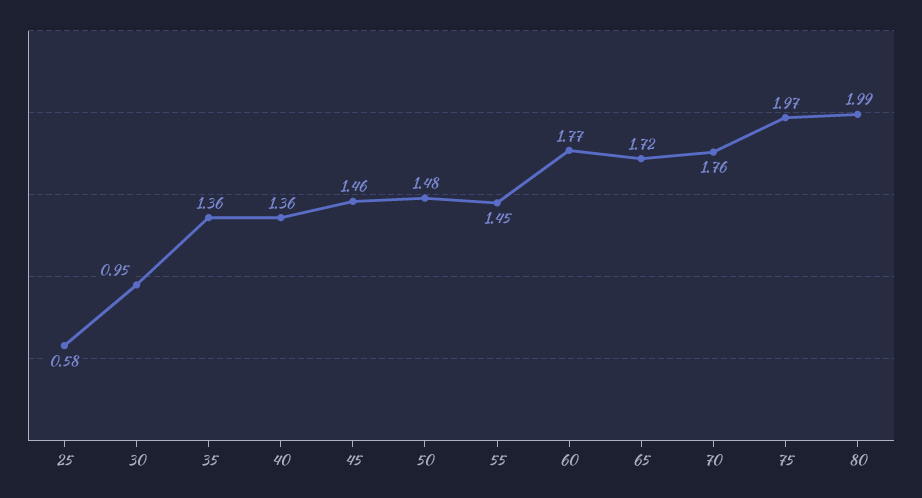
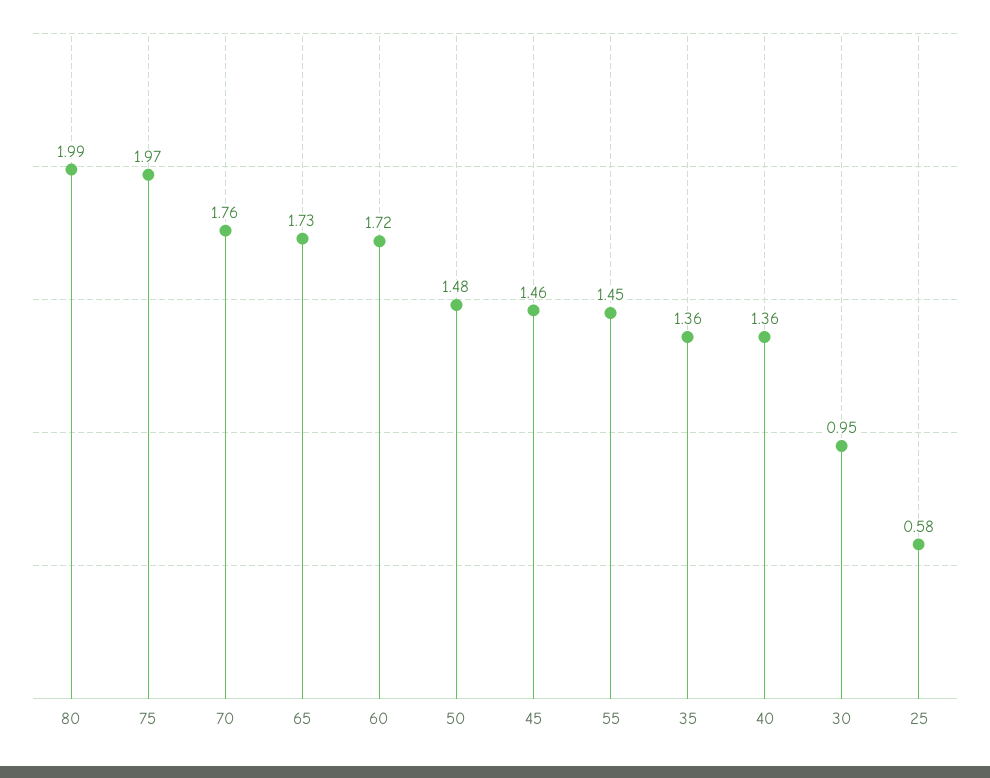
  {
    "25": 0.58,
    "30": 0.95,
    "35": 1.36,
    "40": 1.36,
    "45": 1.46,
    "50": 1.48,
    "55": 1.45,
-   "60": 1.77,
+   "60": 1.72,
-   "65": 1.72,
+   "65": 1.73,
    "70": 1.76,
    "75": 1.97,
    "80": 1.99
  }

